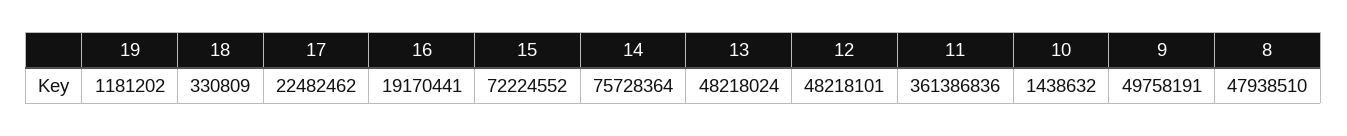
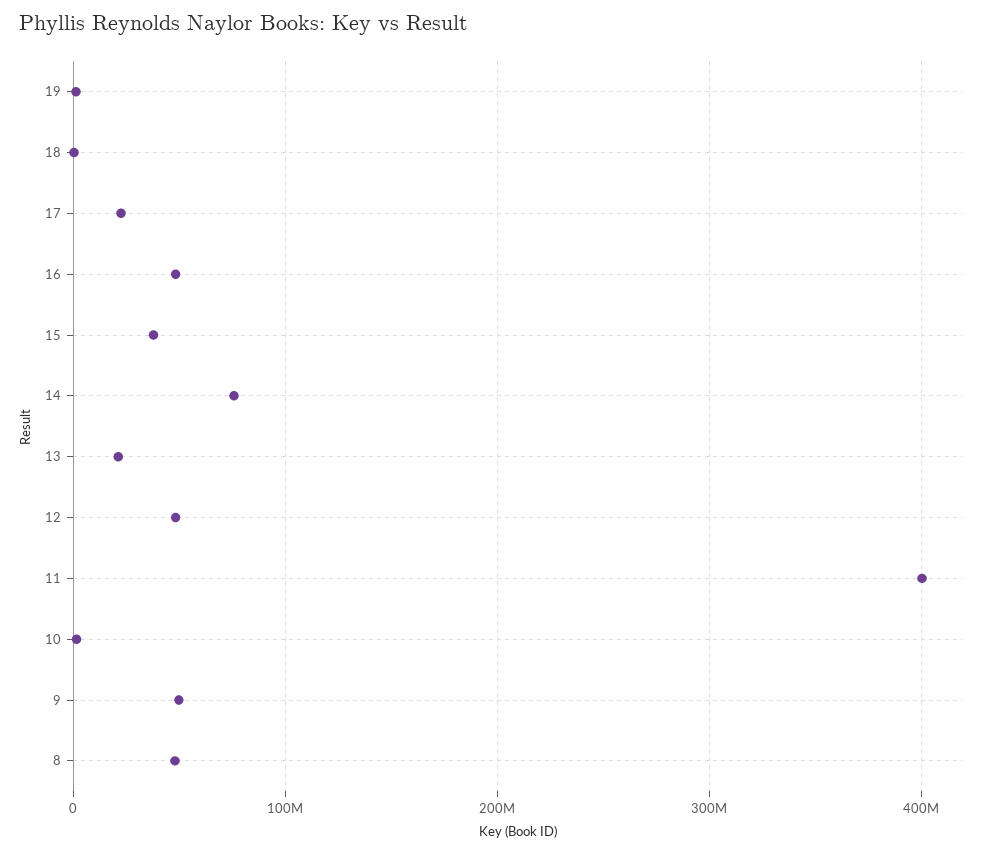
  {
    "19": 1181202,
    "18": 330809,
    "17": 22482462,
-   "16": 19170441,
+   "16": 50000000,
-   "15": 72224552,
+   "15": 40000000,
    "14": 75728364,
-   "13": 48218024,
+   "13": 20000000,
    "12": 48218101,
-   "11": 361386836,
+   "11": 400000000,
    "10": 1438632,
    "9": 49758191,
    "8": 47938510
  }

